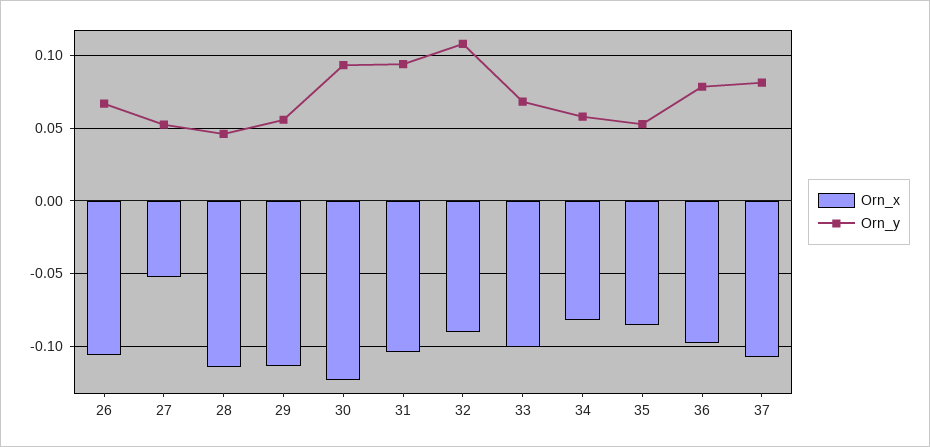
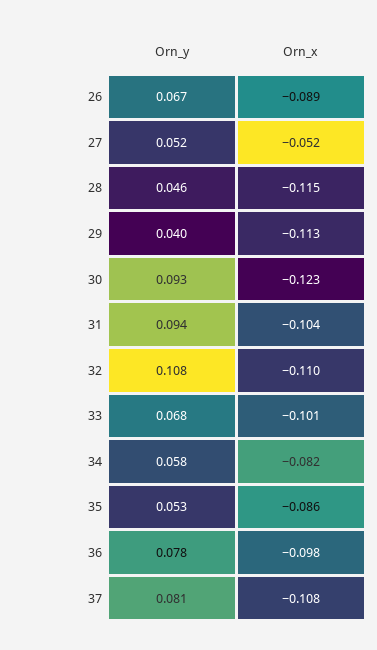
  {
    "Orn_x": {
-     "26": -0.105,
+     "26": -0.089,
      "27": -0.052,
      "28": -0.115,
      "29": -0.113,
      "30": -0.123,
      "31": -0.104,
-     "32": -0.09,
+     "32": -0.11,
      "33": -0.101,
      "34": -0.082,
      "35": -0.086,
      "36": -0.098,
      "37": -0.108
    },
    "Orn_y": {
      "26": 0.067,
      "27": 0.052,
      "28": 0.046,
-     "29": 0.055,
+     "29": 0.04,
      "30": 0.093,
      "31": 0.094,
      "32": 0.108,
      "33": 0.068,
      "34": 0.058,
      "35": 0.053,
      "36": 0.078,
      "37": 0.081
    }
  }

